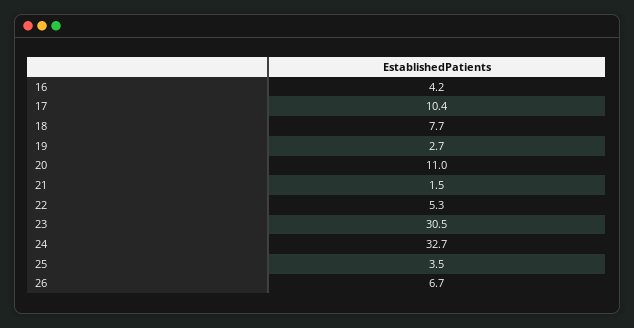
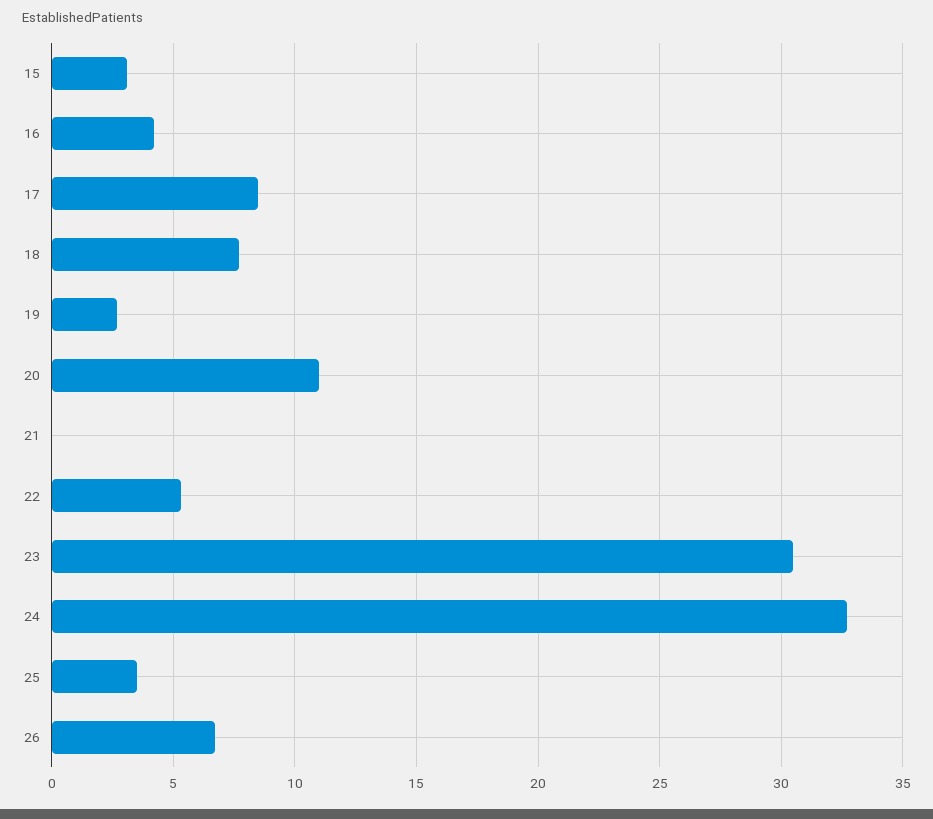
  {
    "16": 4.2,
-   "17": 10.4,
+   "17": 8.5,
    "18": 7.7,
    "19": 2.7,
    "20": 11,
-   "21": 1.5,
+   "21": 0,
    "22": 5.3,
    "23": 30.5,
    "24": 32.7,
    "25": 3.5,
-   "26": 6.7
+   "26": 6.7,
+   "15": 3
  }

